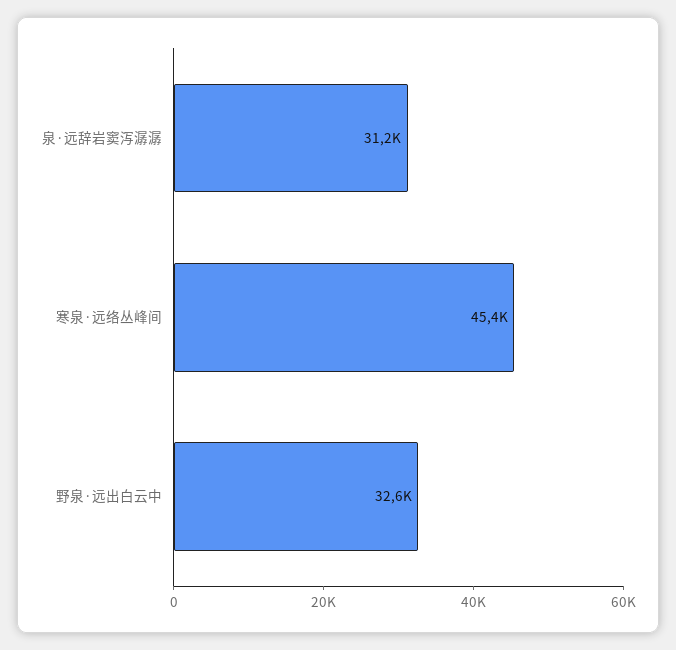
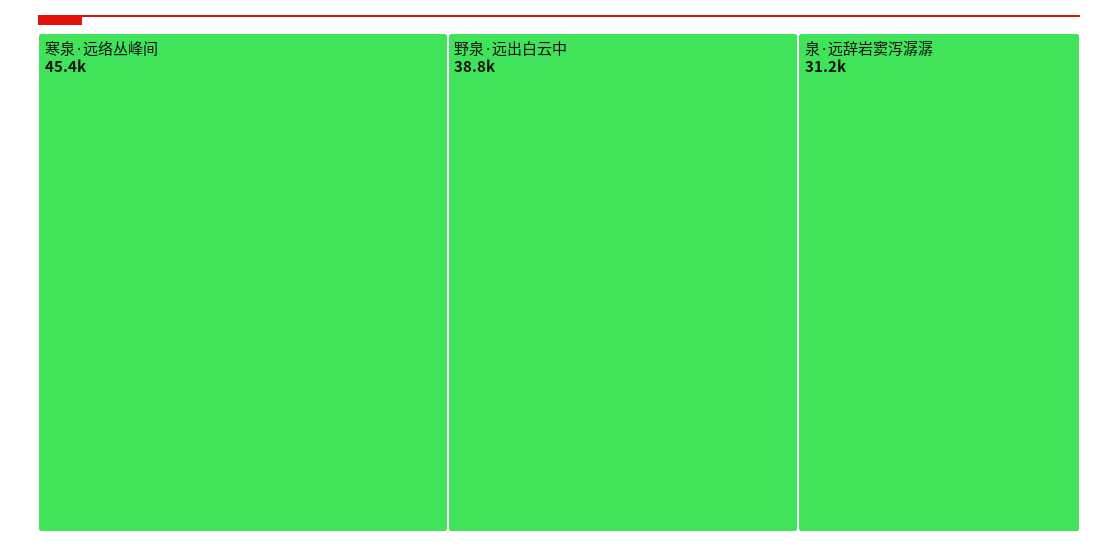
  {
    "泉·远辞岩窦泻潺潺": 31200,
    "寒泉·远络丛峰间": 45400,
-   "野泉·远出白云中": 32600
+   "野泉·远出白云中": 38800
  }

